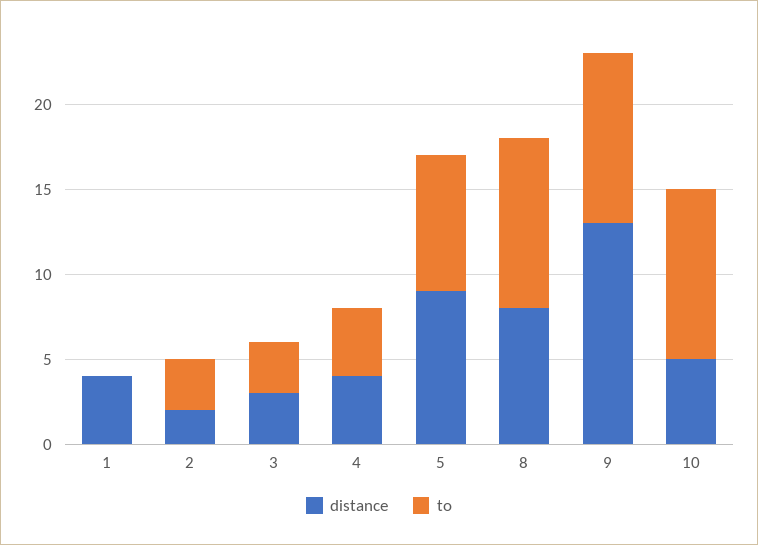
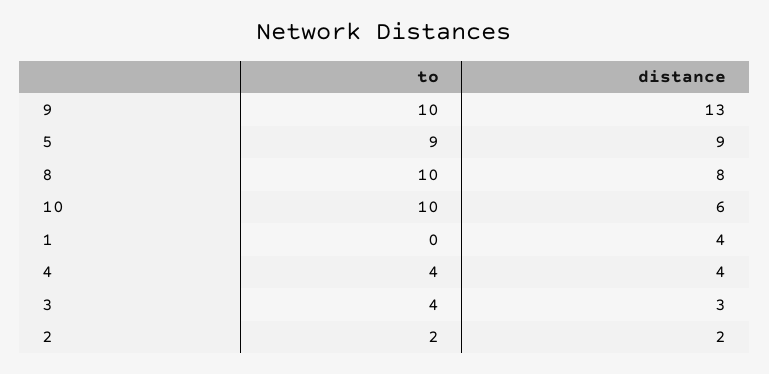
  {
    "distance": {
      "1": 4,
      "2": 2,
      "3": 3,
      "4": 4,
      "5": 9,
      "8": 8,
      "9": 13,
-     "10": 5
+     "10": 6
    },
    "to": {
      "1": 0,
-     "2": 3,
+     "2": 2,
-     "3": 3,
+     "3": 4,
      "4": 4,
-     "5": 8,
+     "5": 9,
      "8": 10,
      "9": 10,
      "10": 10
    }
  }

